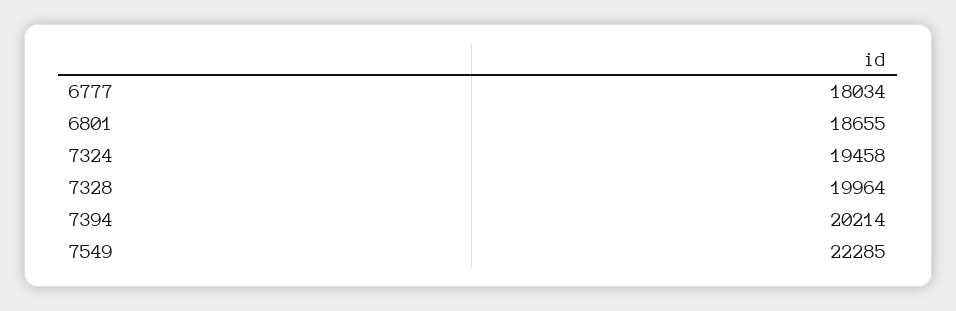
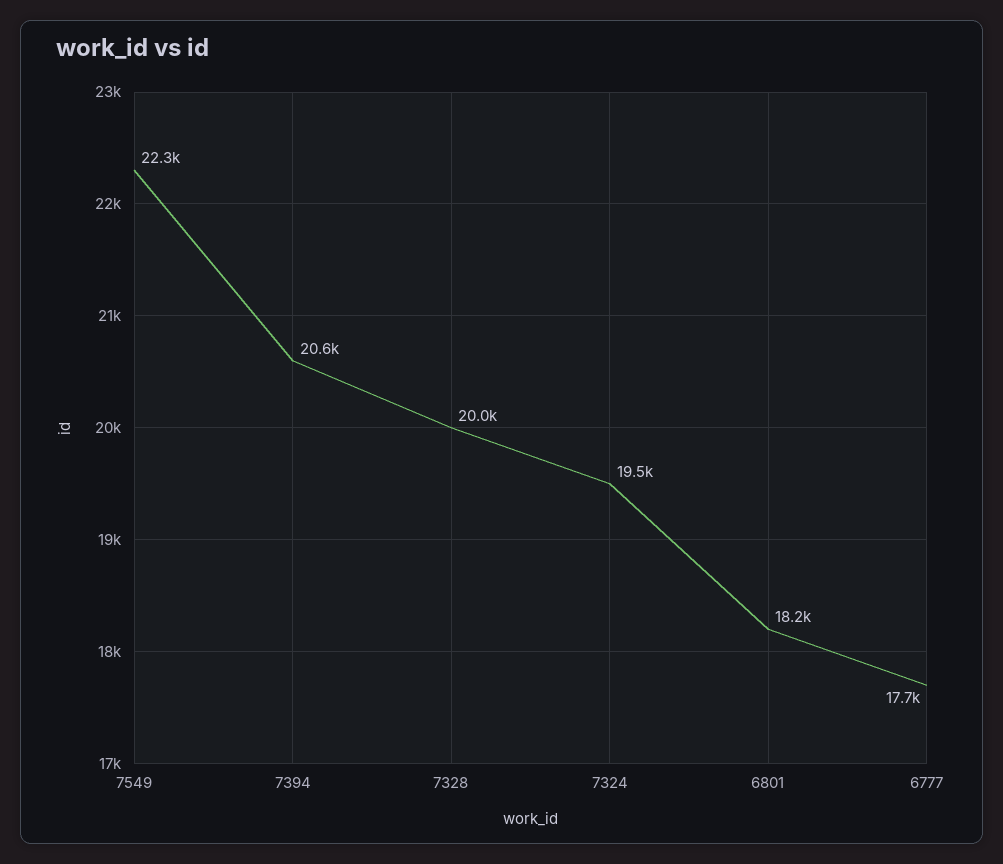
  {
-   "6777": 18034,
+   "6777": 17700,
-   "6801": 18655,
+   "6801": 18200,
    "7324": 19458,
    "7328": 19964,
-   "7394": 20214,
+   "7394": 20600,
    "7549": 22285
  }

